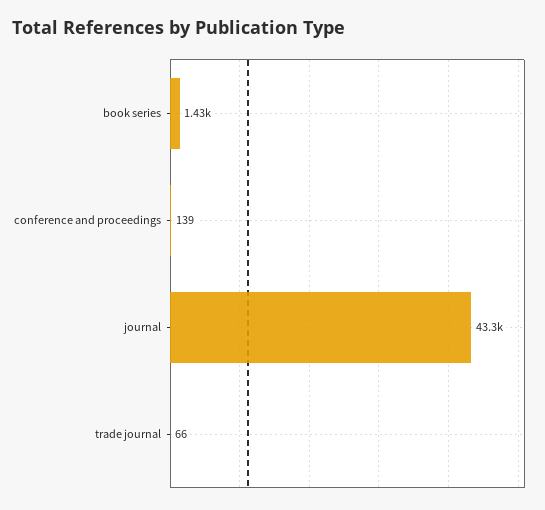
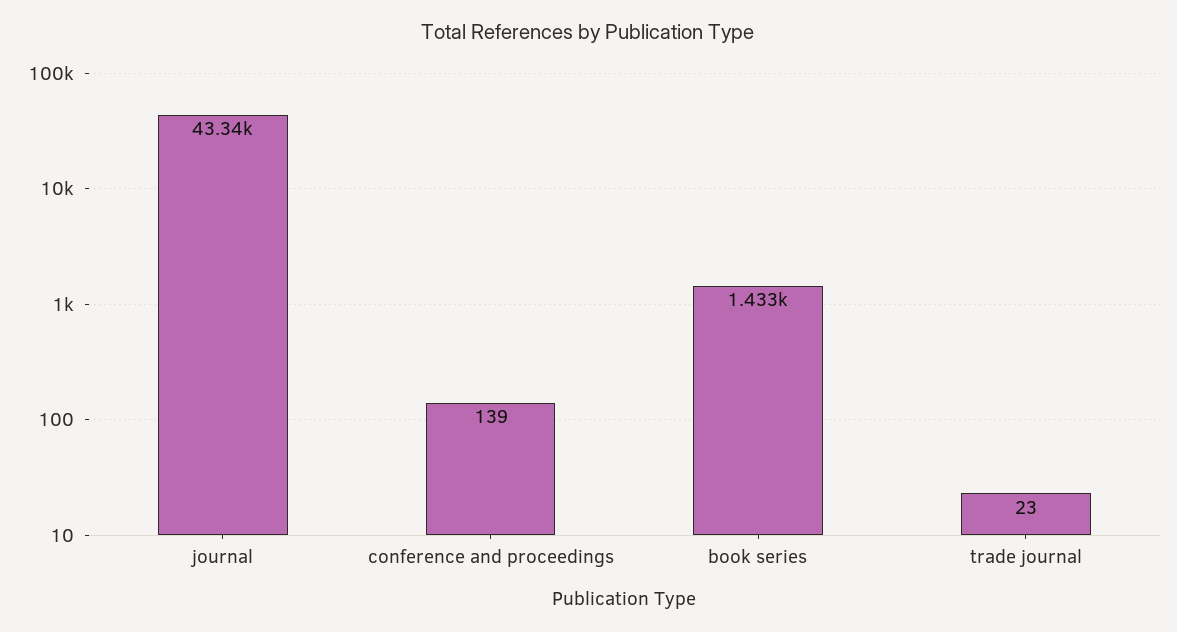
  {
    "book series": 1433,
    "conference and proceedings": 139,
    "journal": 43340,
-   "trade journal": 66
+   "trade journal": 23
  }

